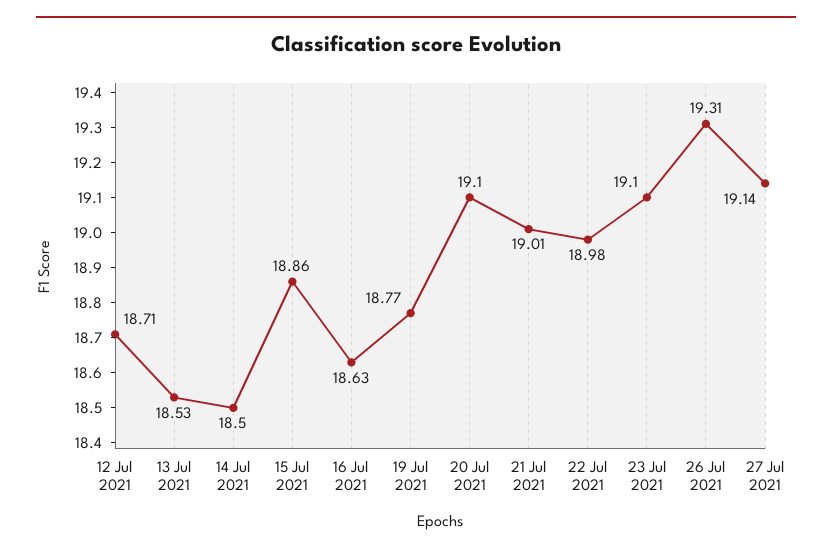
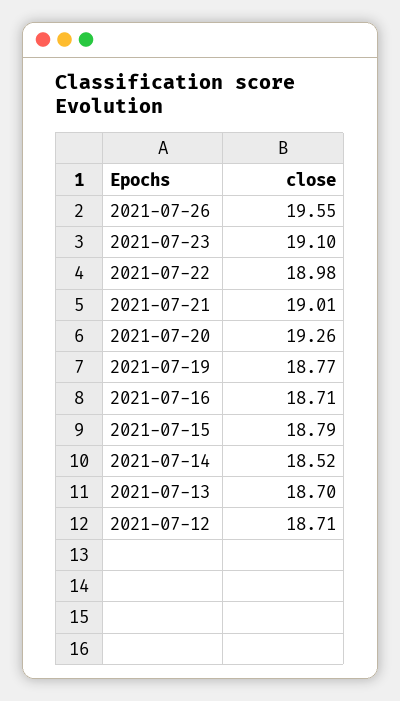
  {
    "12 Jul 2021": 18.71,
-   "13 Jul 2021": 18.53,
+   "13 Jul 2021": 18.7,
-   "14 Jul 2021": 18.5,
+   "14 Jul 2021": 18.52,
-   "15 Jul 2021": 18.86,
+   "15 Jul 2021": 18.79,
-   "16 Jul 2021": 18.63,
+   "16 Jul 2021": 18.71,
    "19 Jul 2021": 18.77,
-   "20 Jul 2021": 19.1,
+   "20 Jul 2021": 19.26,
    "21 Jul 2021": 19.01,
    "22 Jul 2021": 18.98,
    "23 Jul 2021": 19.1,
-   "26 Jul 2021": 19.31,
+   "26 Jul 2021": 19.55
-   "27 Jul 2021": 19.14
  }

